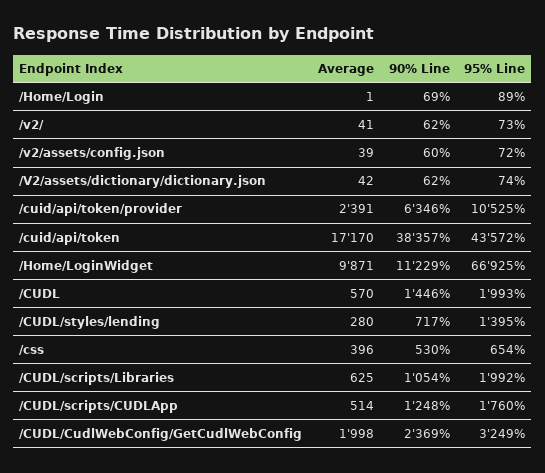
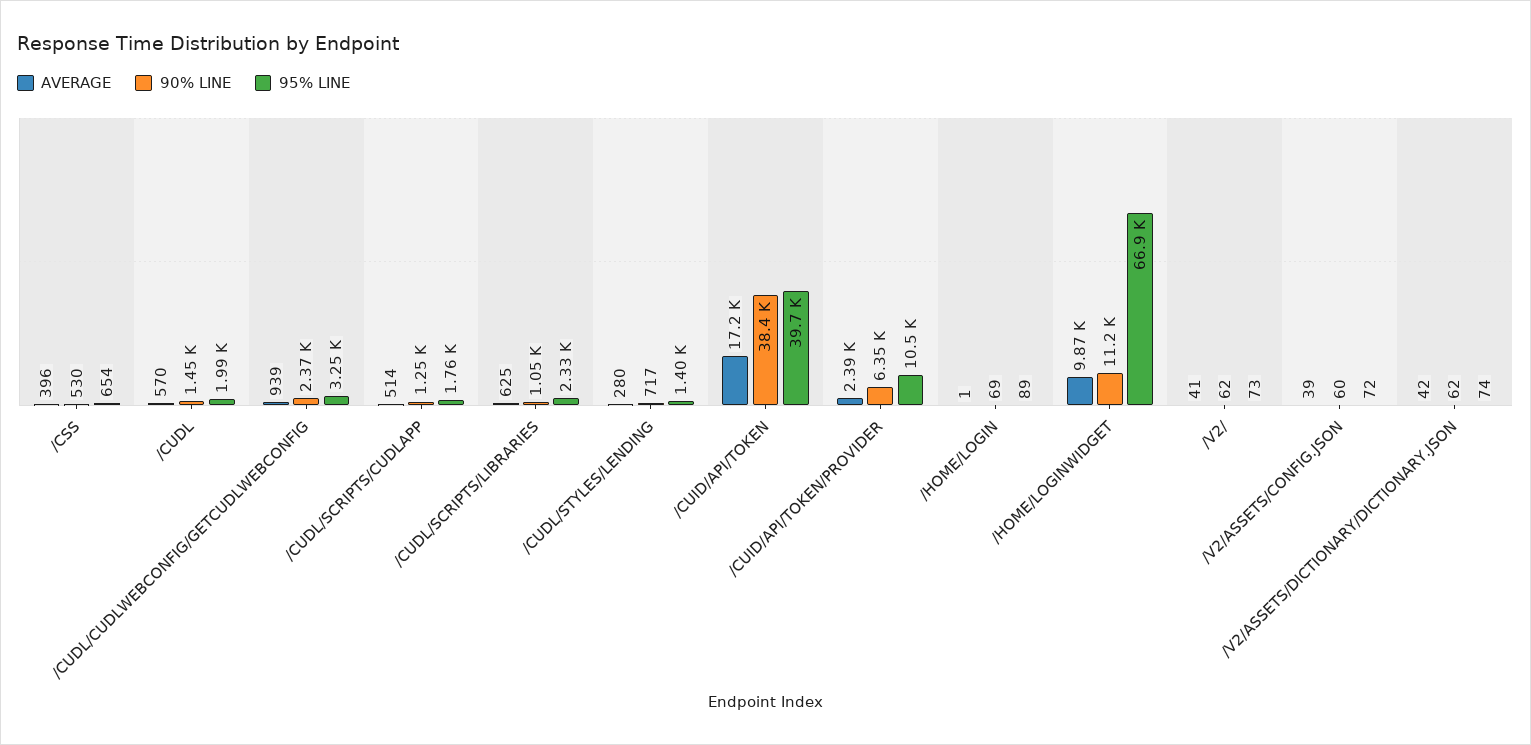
  {
    "Average": {
      "/Home/Login": 1,
      "/v2/": 41,
      "/v2/assets/config.json": 39,
      "/V2/assets/dictionary/dictionary.json": 42,
      "/cuid/api/token/provider": 2391,
      "/cuid/api/token": 17170,
      "/Home/LoginWidget": 9871,
      "/CUDL": 570,
      "/CUDL/styles/lending": 280,
      "/css": 396,
      "/CUDL/scripts/Libraries": 625,
      "/CUDL/scripts/CUDLApp": 514,
-     "/CUDL/CudlWebConfig/GetCudlWebConfig": 1998
+     "/CUDL/CudlWebConfig/GetCudlWebConfig": 939
    },
    "90% Line": {
      "/Home/Login": 69,
      "/v2/": 62,
      "/v2/assets/config.json": 60,
      "/V2/assets/dictionary/dictionary.json": 62,
      "/cuid/api/token/provider": 6346,
      "/cuid/api/token": 38357,
      "/Home/LoginWidget": 11229,
      "/CUDL": 1446,
      "/CUDL/styles/lending": 717,
      "/css": 530,
      "/CUDL/scripts/Libraries": 1054,
      "/CUDL/scripts/CUDLApp": 1248,
      "/CUDL/CudlWebConfig/GetCudlWebConfig": 2369
    },
    "95% Line": {
      "/Home/Login": 89,
      "/v2/": 73,
      "/v2/assets/config.json": 72,
      "/V2/assets/dictionary/dictionary.json": 74,
      "/cuid/api/token/provider": 10525,
-     "/cuid/api/token": 43572,
+     "/cuid/api/token": 39700,
      "/Home/LoginWidget": 66925,
      "/CUDL": 1993,
      "/CUDL/styles/lending": 1395,
      "/css": 654,
-     "/CUDL/scripts/Libraries": 1992,
+     "/CUDL/scripts/Libraries": 2330,
      "/CUDL/scripts/CUDLApp": 1760,
      "/CUDL/CudlWebConfig/GetCudlWebConfig": 3249
    }
  }

